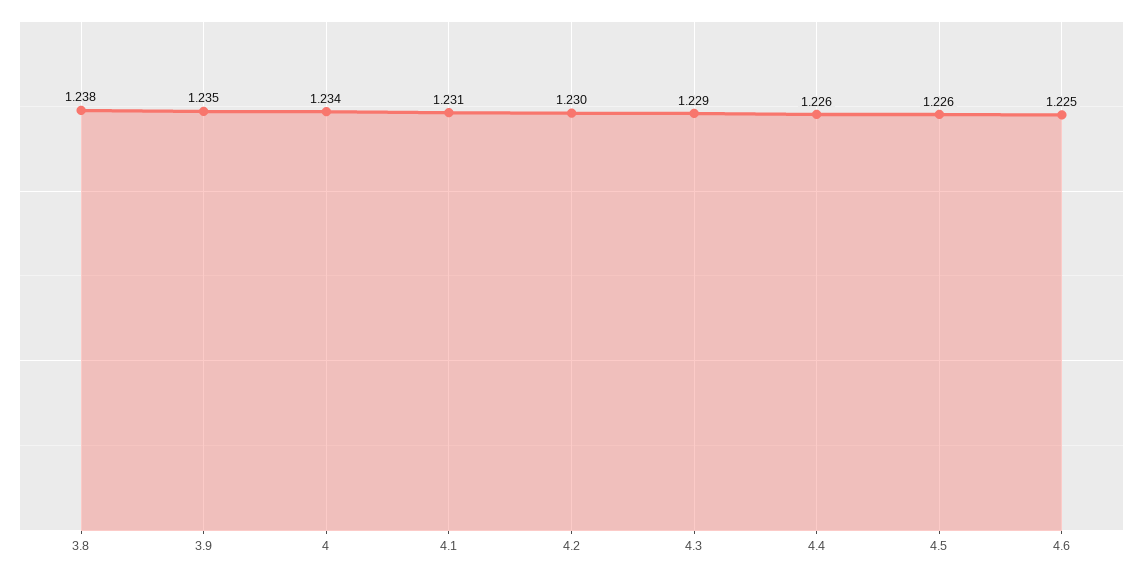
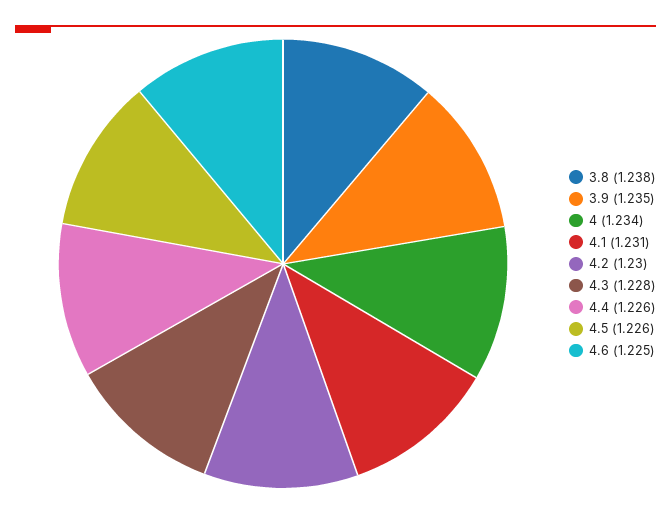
  {
    "3.8": 1.238,
    "3.9": 1.235,
    "4": 1.234,
    "4.1": 1.231,
    "4.2": 1.23,
-   "4.3": 1.229,
+   "4.3": 1.228,
    "4.4": 1.226,
    "4.5": 1.226,
    "4.6": 1.225
  }

